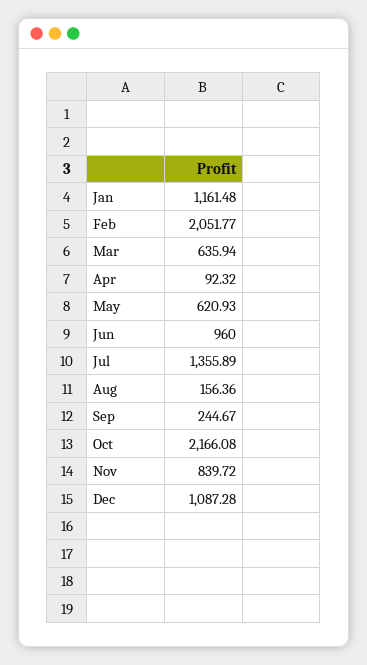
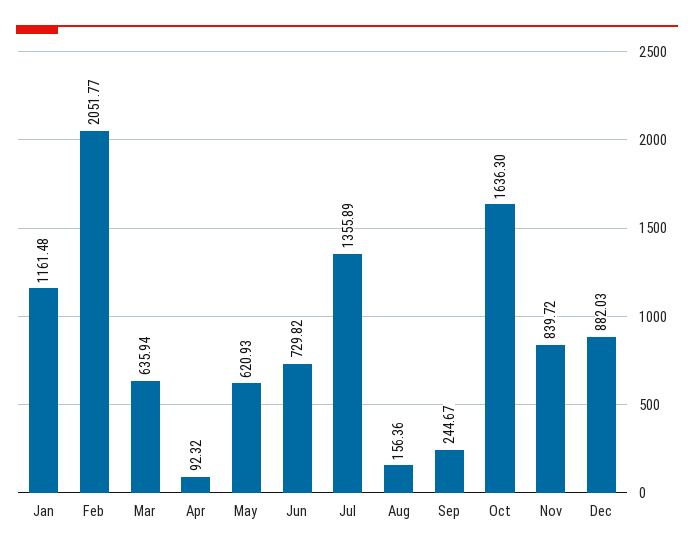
  {
    "Jan": 1161.48,
    "Feb": 2051.77,
    "Mar": 635.94,
    "Apr": 92.32,
    "May": 620.93,
-   "Jun": 960,
+   "Jun": 729.82,
    "Jul": 1355.89,
    "Aug": 156.36,
    "Sep": 244.67,
-   "Oct": 2166.08,
+   "Oct": 1636.3,
    "Nov": 839.72,
-   "Dec": 1087.28
+   "Dec": 882.03
  }

